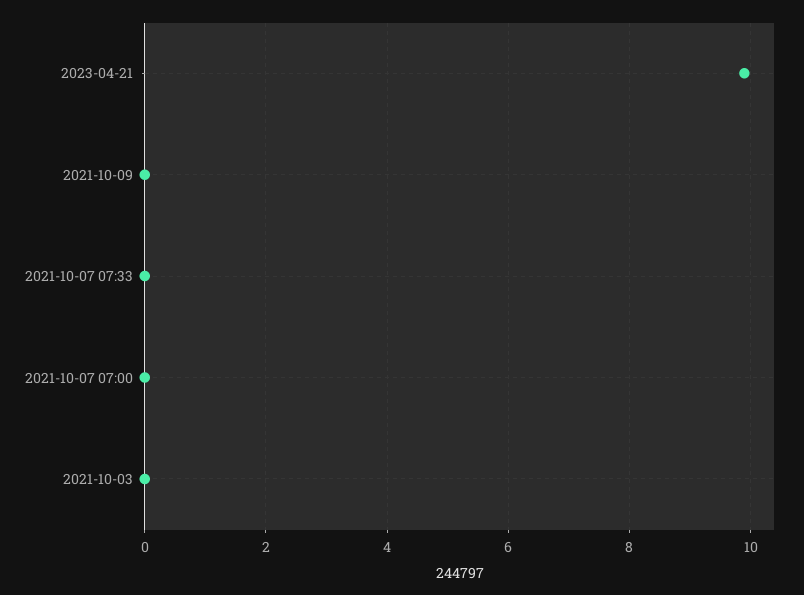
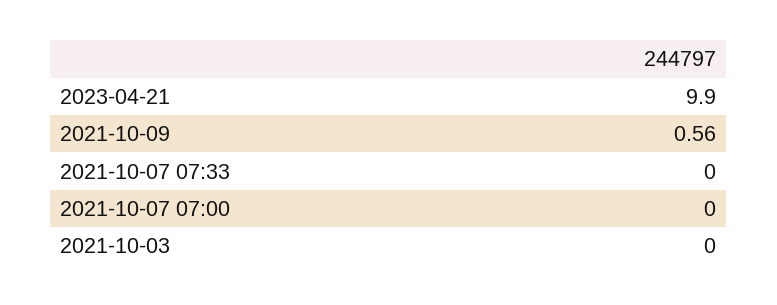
  {
    "2023-04-21": 9.9,
-   "2021-10-09": 0,
+   "2021-10-09": 0.56,
    "2021-10-07 07:33": 0,
    "2021-10-07 07:00": 0,
    "2021-10-03": 0
  }

